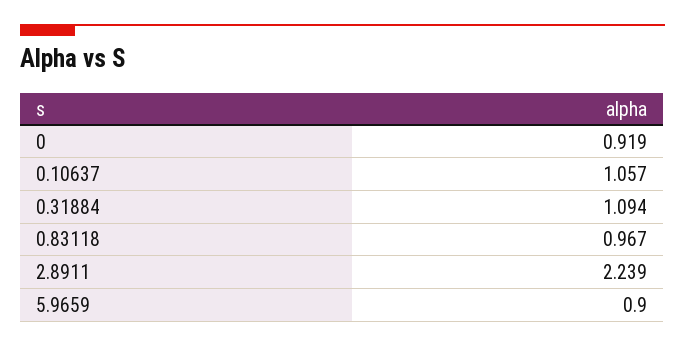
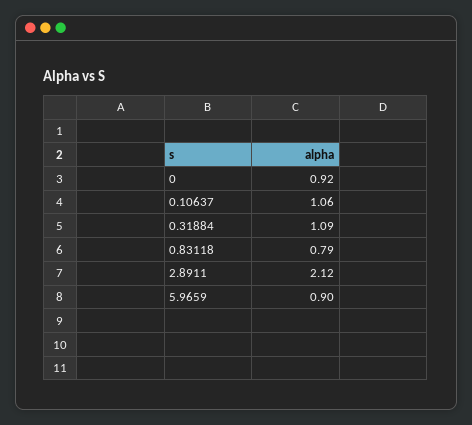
  {
    "0": 0.919,
    "0.10637": 1.057,
    "0.31884": 1.094,
-   "0.83118": 0.967,
+   "0.83118": 0.79,
-   "2.8911": 2.239,
+   "2.8911": 2.12,
    "5.9659": 0.9
  }

